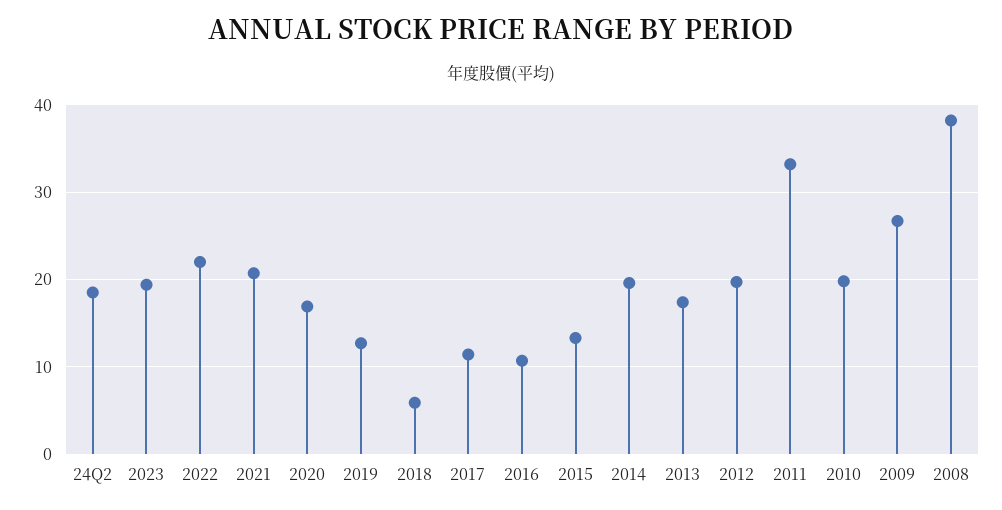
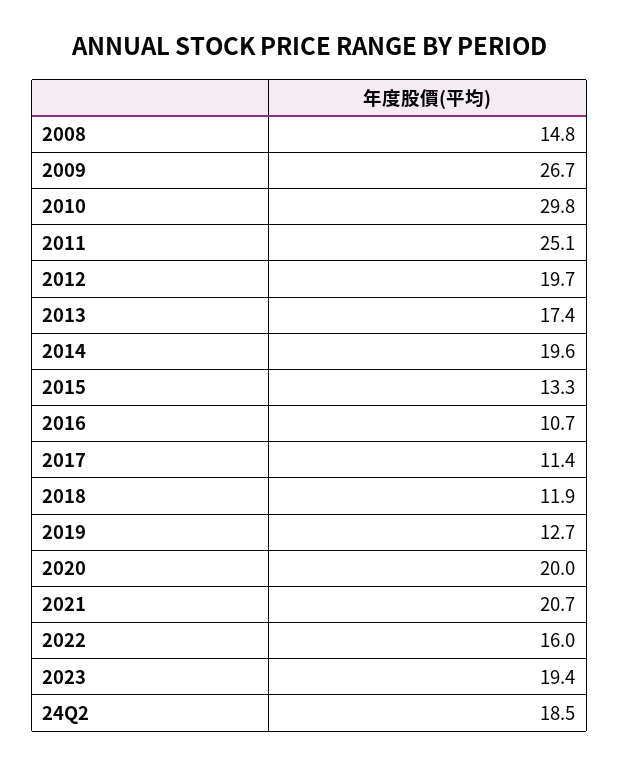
  {
    "24Q2": 18.5,
    "2023": 19.4,
-   "2022": 22,
+   "2022": 16,
    "2021": 20.7,
-   "2020": 17,
+   "2020": 20,
    "2019": 12.7,
-   "2018": 6,
+   "2018": 11.9,
    "2017": 11.4,
    "2016": 10.7,
    "2015": 13.3,
    "2014": 19.6,
    "2013": 17.4,
    "2012": 19.7,
-   "2011": 33,
+   "2011": 25.1,
-   "2010": 20,
+   "2010": 29.8,
    "2009": 26.7,
-   "2008": 38
+   "2008": 14.8
  }

